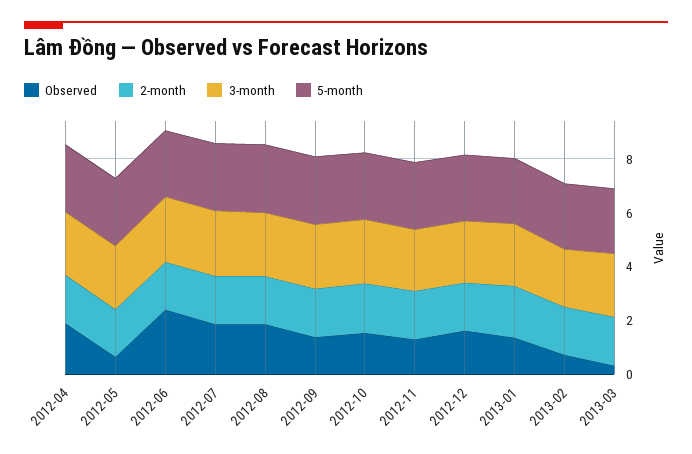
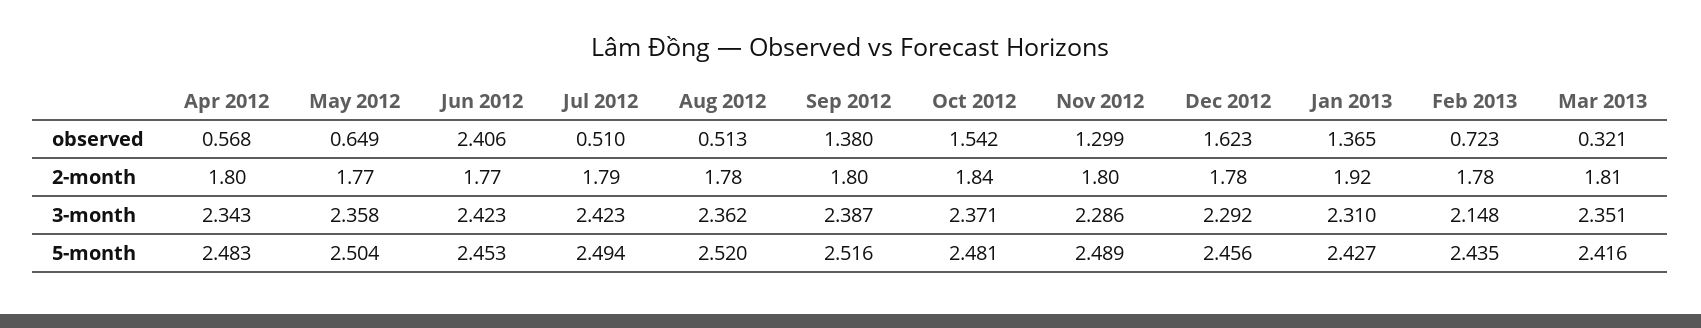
  {
    "Observed": {
-     "2012-04": 2,
+     "2012-04": 0.568,
      "2012-05": 0.649,
      "2012-06": 2.406,
-     "2012-07": 2,
+     "2012-07": 0.51,
-     "2012-08": 2,
+     "2012-08": 0.513,
      "2012-09": 1.38,
      "2012-10": 1.542,
      "2012-11": 1.299,
      "2012-12": 1.623,
      "2013-01": 1.365,
      "2013-02": 0.723,
      "2013-03": 0.321
    },
    "2-month": {
      "2012-04": 1.8,
      "2012-05": 1.77,
      "2012-06": 1.77,
      "2012-07": 1.79,
      "2012-08": 1.78,
      "2012-09": 1.8,
      "2012-10": 1.84,
      "2012-11": 1.8,
      "2012-12": 1.78,
      "2013-01": 1.92,
      "2013-02": 1.78,
      "2013-03": 1.81
    },
    "3-month": {
      "2012-04": 2.343,
      "2012-05": 2.358,
      "2012-06": 2.423,
      "2012-07": 2.423,
      "2012-08": 2.362,
      "2012-09": 2.387,
      "2012-10": 2.371,
      "2012-11": 2.286,
      "2012-12": 2.292,
      "2013-01": 2.31,
      "2013-02": 2.148,
      "2013-03": 2.351
    },
    "5-month": {
      "2012-04": 2.483,
      "2012-05": 2.504,
      "2012-06": 2.453,
      "2012-07": 2.494,
      "2012-08": 2.52,
      "2012-09": 2.516,
      "2012-10": 2.481,
      "2012-11": 2.489,
      "2012-12": 2.456,
      "2013-01": 2.427,
      "2013-02": 2.435,
      "2013-03": 2.416
    }
  }

